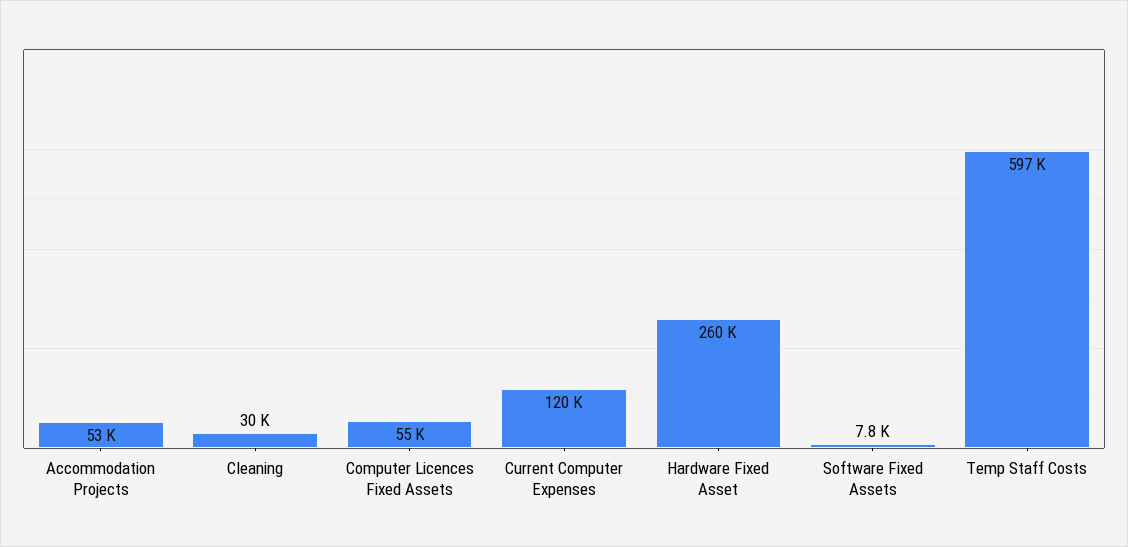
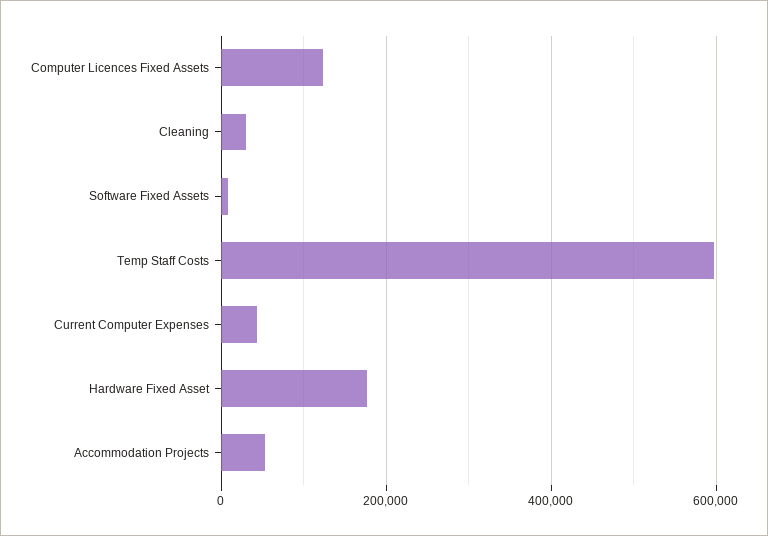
  {
    "Accommodation Projects": 53000,
    "Cleaning": 30000,
-   "Computer Licences Fixed Assets": 55000,
+   "Computer Licences Fixed Assets": 120000,
-   "Current Computer Expenses": 120000,
+   "Current Computer Expenses": 40000,
-   "Hardware Fixed Asset": 260000,
+   "Hardware Fixed Asset": 180000,
    "Software Fixed Assets": 7800,
    "Temp Staff Costs": 597000
  }

